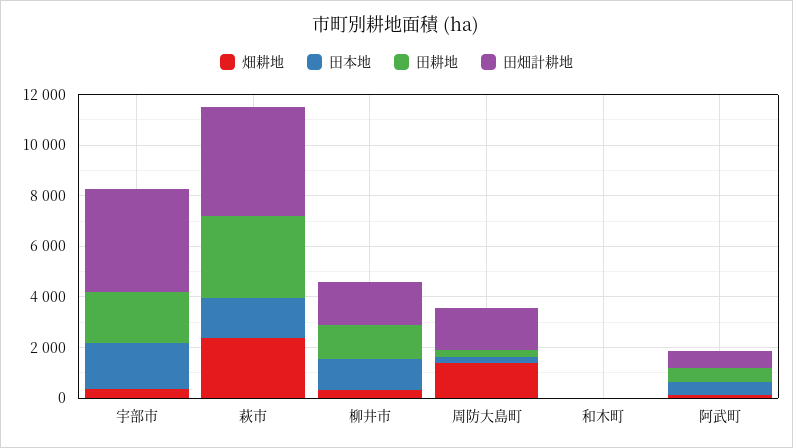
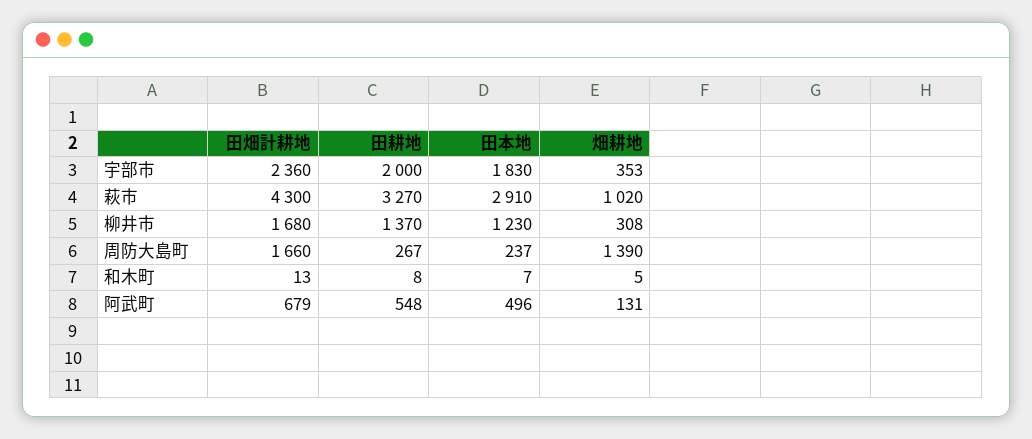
  {
    "畑耕地": {
      "宇部市": 353,
-     "萩市": 2500,
+     "萩市": 1020,
      "柳井市": 308,
      "周防大島町": 1390,
      "和木町": 5,
      "阿武町": 131
    },
    "田本地": {
      "宇部市": 1830,
-     "萩市": 1500,
+     "萩市": 2910,
      "柳井市": 1230,
      "周防大島町": 237,
      "和木町": 7,
      "阿武町": 496
    },
    "田耕地": {
      "宇部市": 2000,
      "萩市": 3270,
      "柳井市": 1370,
      "周防大島町": 267,
      "和木町": 8,
      "阿武町": 548
    },
    "田畑計耕地": {
-     "宇部市": 4000,
+     "宇部市": 2360,
      "萩市": 4300,
      "柳井市": 1680,
      "周防大島町": 1660,
      "和木町": 13,
      "阿武町": 679
    }
  }

